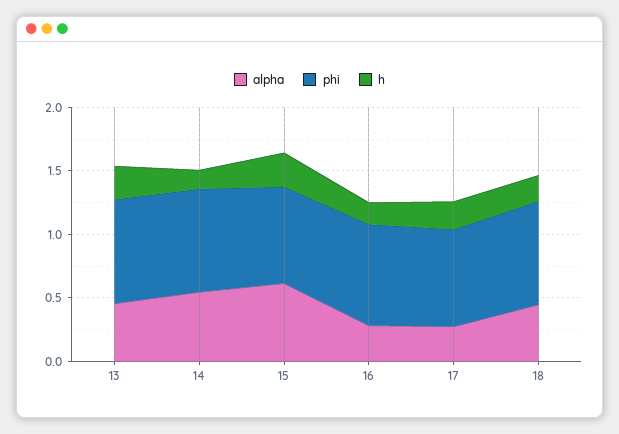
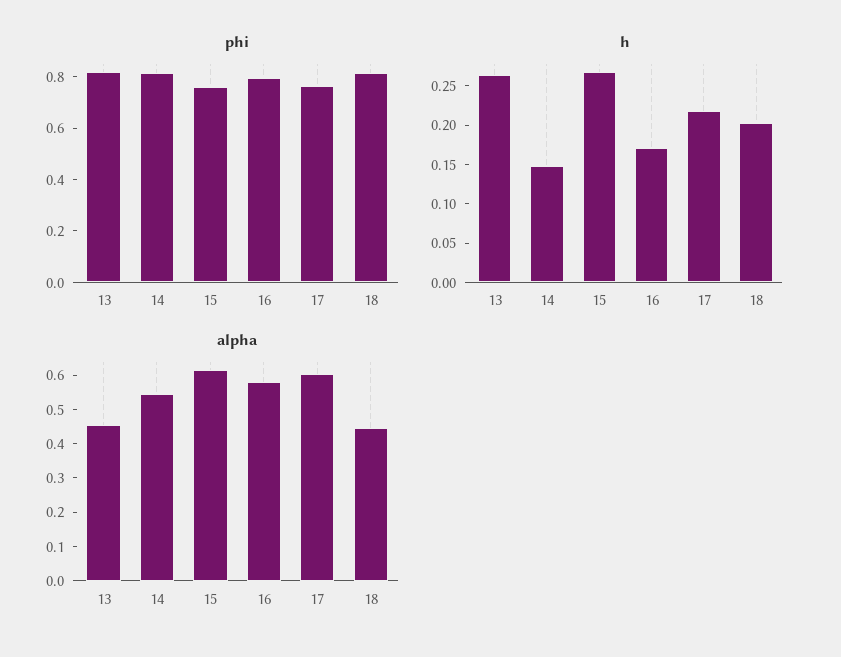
  {
    "alpha": {
      "13": 0.45,
      "14": 0.55,
      "15": 0.625,
-     "16": 0.3,
+     "16": 0.575,
-     "17": 0.3,
+     "17": 0.6,
      "18": 0.45
    },
    "phi": {
      "13": 0.8,
      "14": 0.8,
      "15": 0.75,
      "16": 0.8,
      "17": 0.75,
      "18": 0.8
    },
    "h": {
      "13": 0.275,
      "14": 0.15,
      "15": 0.275,
      "16": 0.175,
      "17": 0.225,
      "18": 0.2
    }
  }

